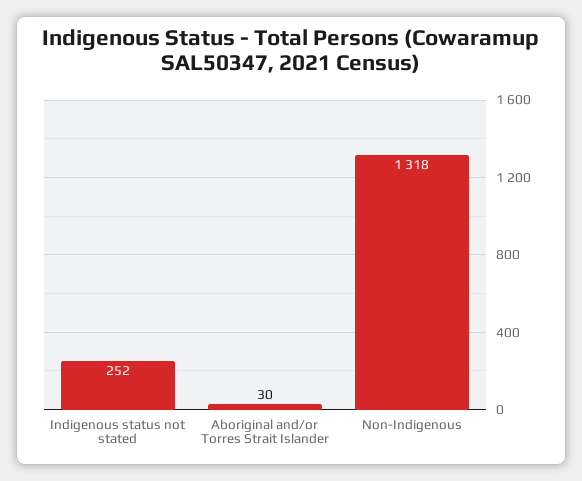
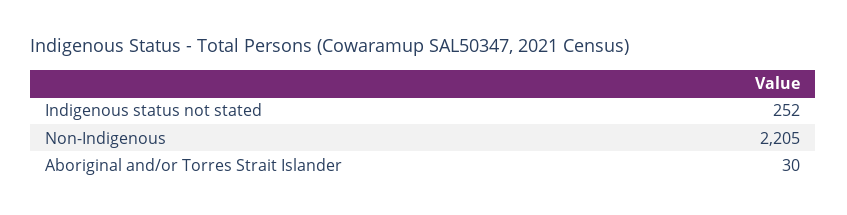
  {
    "Indigenous status not stated": 252,
    "Aboriginal and/or Torres Strait Islander": 30,
-   "Non-Indigenous": 1318
+   "Non-Indigenous": 2205
  }

